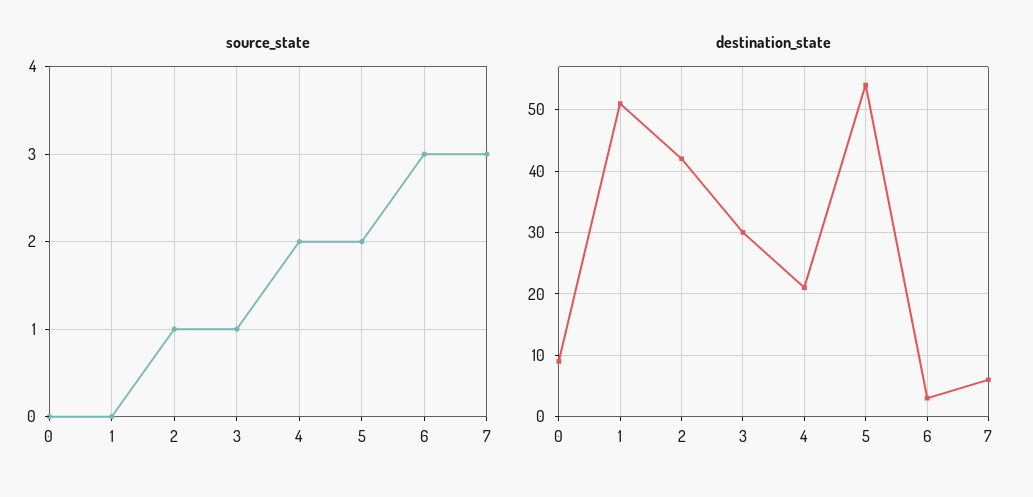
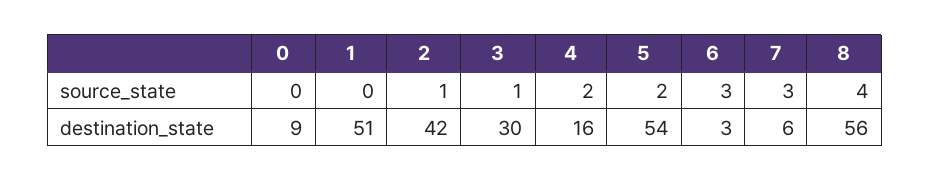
  {
    "source_state": {
      "0": 0,
      "1": 0,
      "2": 1,
      "3": 1,
      "4": 2,
      "5": 2,
      "6": 3,
-     "7": 3
+     "7": 3,
+     "8": 4
    },
    "destination_state": {
      "0": 9,
      "1": 51,
      "2": 42,
      "3": 30,
-     "4": 21,
+     "4": 16,
      "5": 54,
      "6": 3,
-     "7": 6
+     "7": 6,
+     "8": 56
    }
  }

